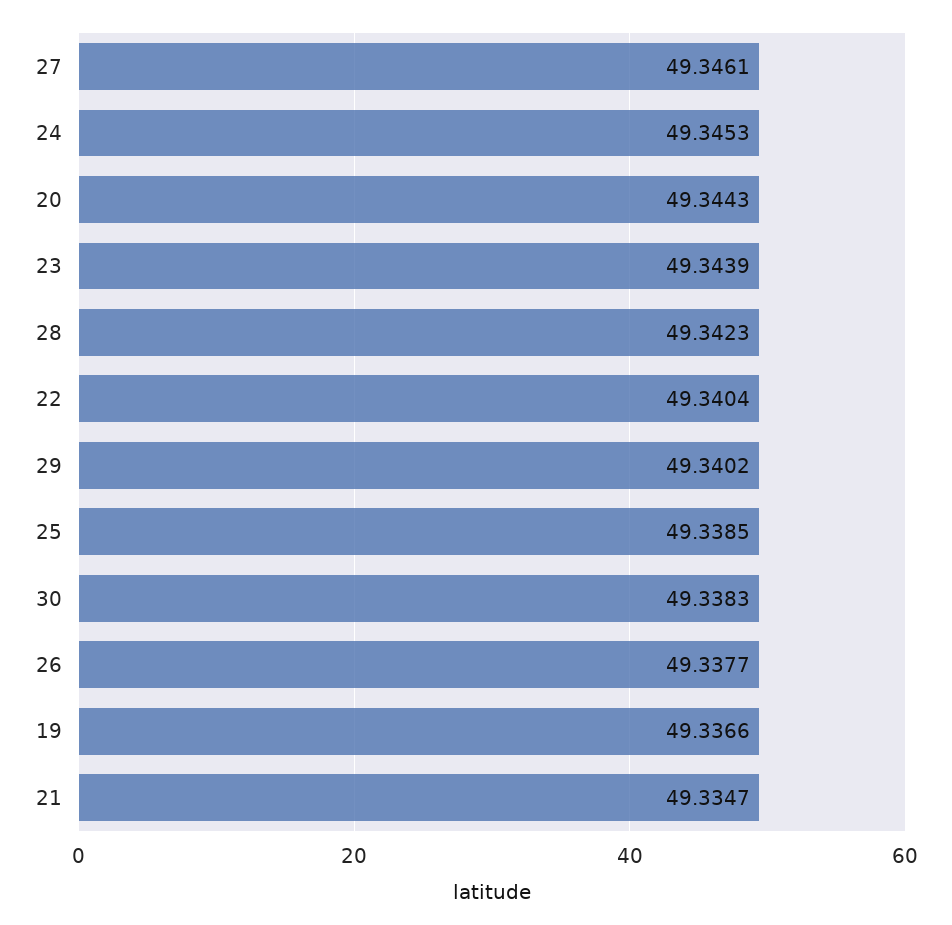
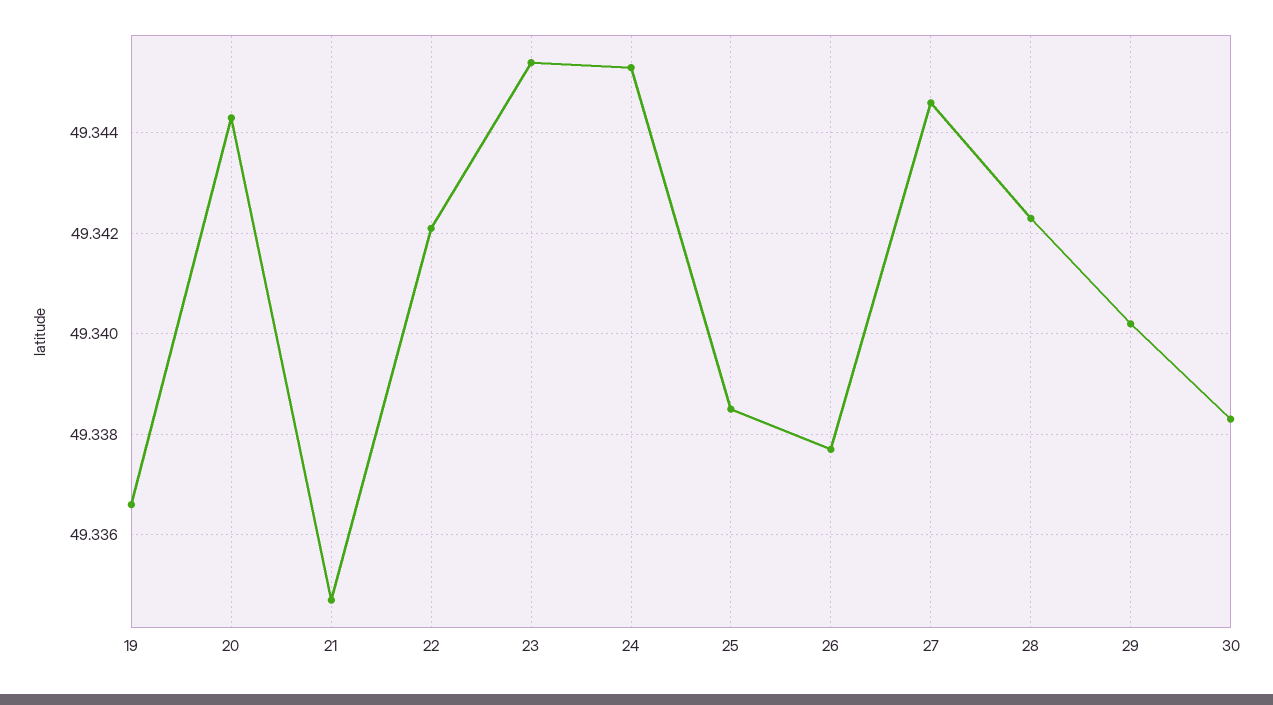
  {
-   "27": 49.3461,
+   "27": 49.3445,
    "24": 49.3453,
    "20": 49.3443,
-   "23": 49.3439,
+   "23": 49.3455,
    "28": 49.3423,
-   "22": 49.3404,
+   "22": 49.342,
    "29": 49.3402,
    "25": 49.3385,
    "30": 49.3383,
    "26": 49.3377,
    "19": 49.3366,
    "21": 49.3347
  }

